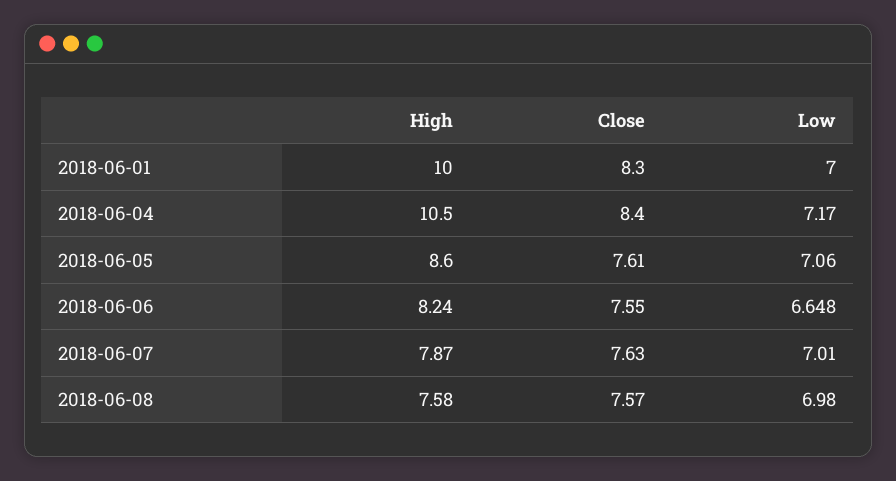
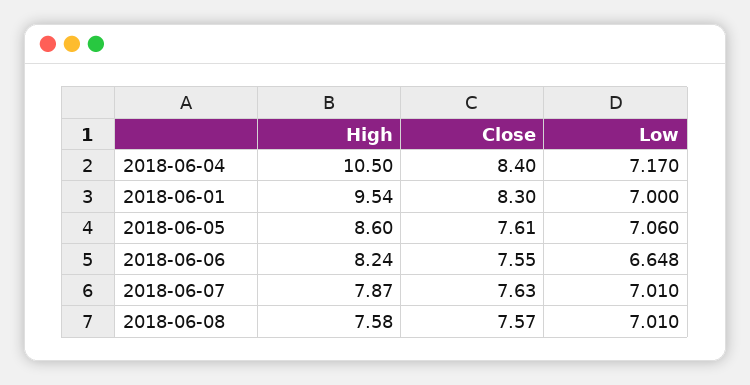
  {
    "High": {
-     "2018-06-01": 10,
+     "2018-06-01": 9.54,
      "2018-06-04": 10.5,
      "2018-06-05": 8.6,
      "2018-06-06": 8.24,
      "2018-06-07": 7.87,
      "2018-06-08": 7.58
    },
    "Close": {
      "2018-06-01": 8.3,
      "2018-06-04": 8.4,
      "2018-06-05": 7.61,
      "2018-06-06": 7.55,
      "2018-06-07": 7.63,
      "2018-06-08": 7.57
    },
    "Low": {
      "2018-06-01": 7,
      "2018-06-04": 7.17,
      "2018-06-05": 7.06,
      "2018-06-06": 6.648,
      "2018-06-07": 7.01,
-     "2018-06-08": 6.98
+     "2018-06-08": 7.01
    }
  }

